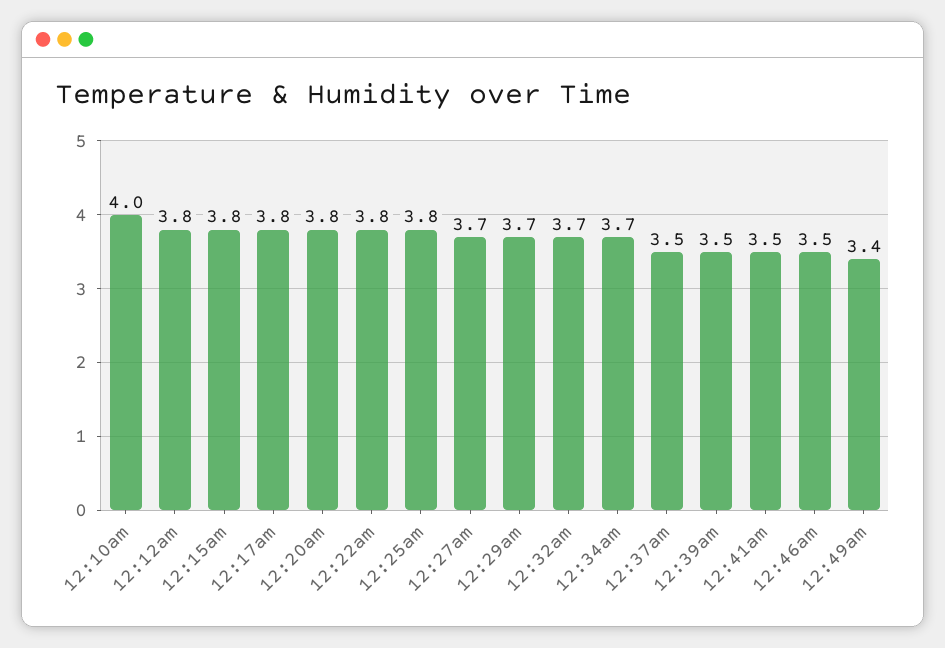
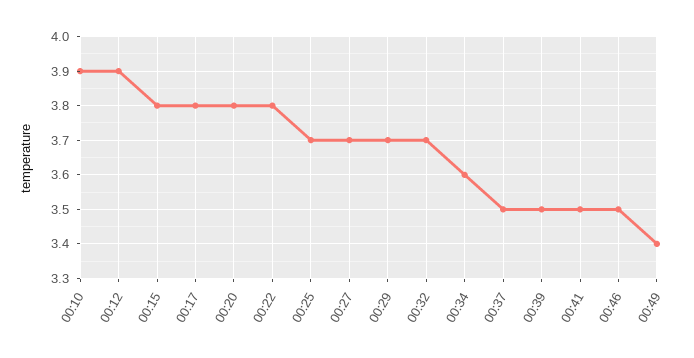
  {
-   "12:10am": 4,
+   "12:10am": 3.9,
-   "12:12am": 3.8,
+   "12:12am": 3.9,
    "12:15am": 3.8,
    "12:17am": 3.8,
    "12:20am": 3.8,
    "12:22am": 3.8,
-   "12:25am": 3.8,
+   "12:25am": 3.7,
    "12:27am": 3.7,
    "12:29am": 3.7,
    "12:32am": 3.7,
-   "12:34am": 3.7,
+   "12:34am": 3.6,
    "12:37am": 3.5,
    "12:39am": 3.5,
    "12:41am": 3.5,
    "12:46am": 3.5,
    "12:49am": 3.4
  }

